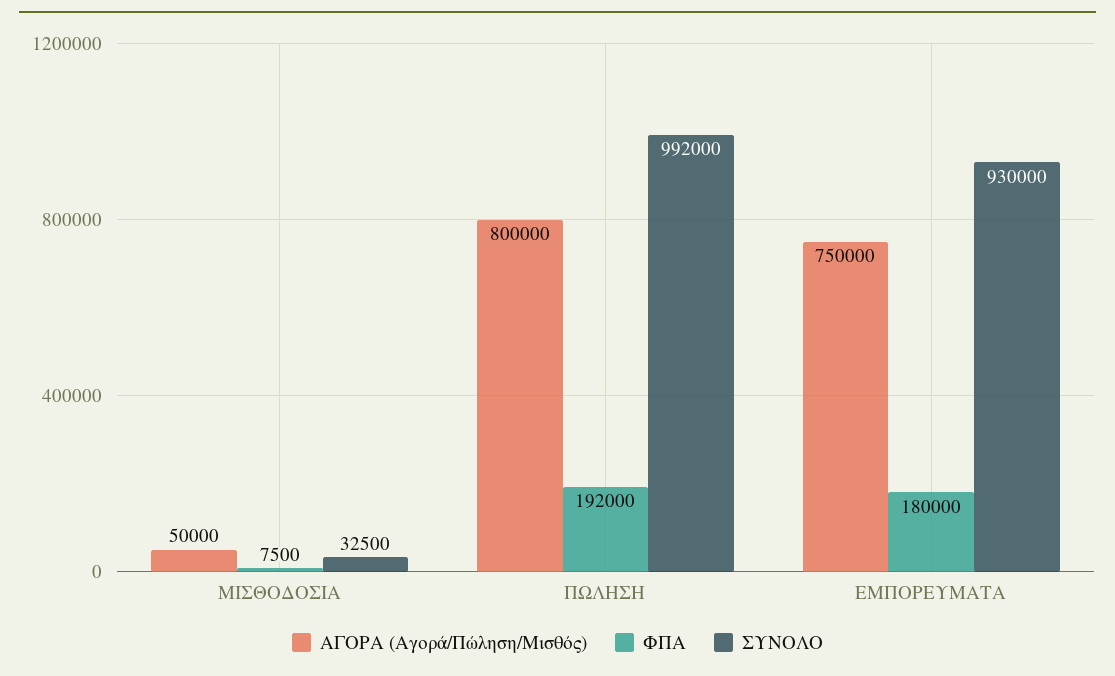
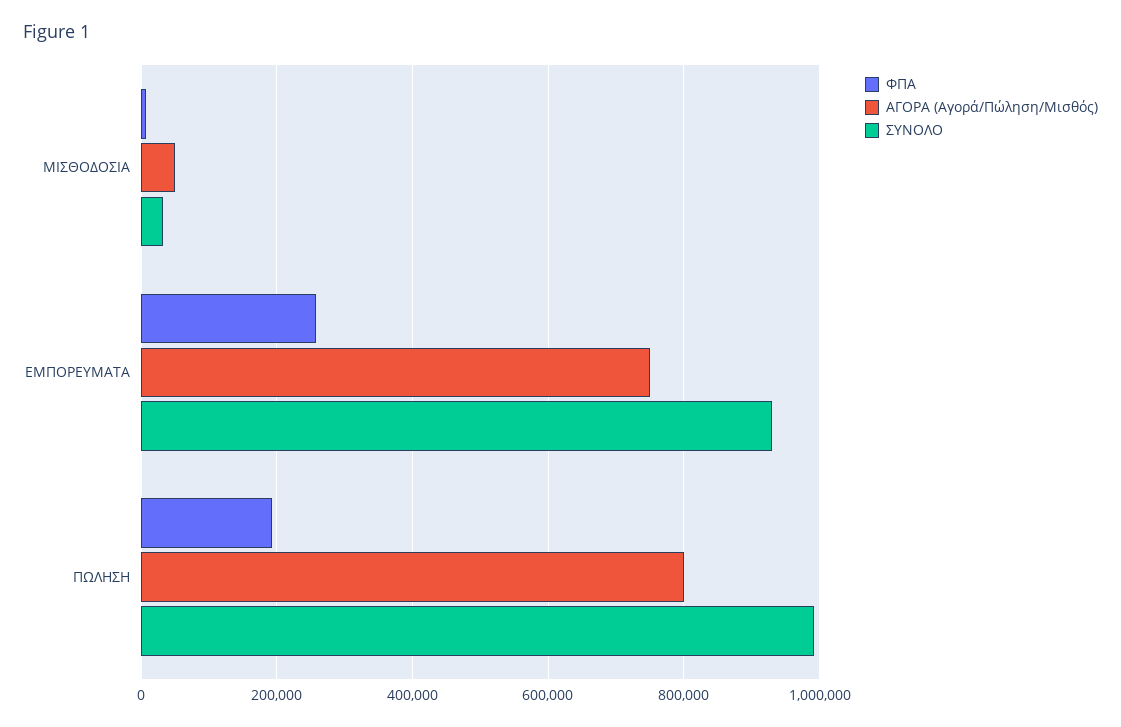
  {
    "ΑΓΟΡΑ (Αγορά/Πώληση/Μισθός)": {
      "ΜΙΣΘΟΔΟΣΙΑ": 50000,
      "ΠΩΛΗΣΗ": 800000,
      "ΕΜΠΟΡΕΥΜΑΤΑ": 750000
    },
    "ΦΠΑ": {
      "ΜΙΣΘΟΔΟΣΙΑ": 7500,
      "ΠΩΛΗΣΗ": 192000,
-     "ΕΜΠΟΡΕΥΜΑΤΑ": 180000
+     "ΕΜΠΟΡΕΥΜΑΤΑ": 260000
    },
    "ΣΥΝΟΛΟ": {
      "ΜΙΣΘΟΔΟΣΙΑ": 32500,
      "ΠΩΛΗΣΗ": 992000,
      "ΕΜΠΟΡΕΥΜΑΤΑ": 930000
    }
  }

